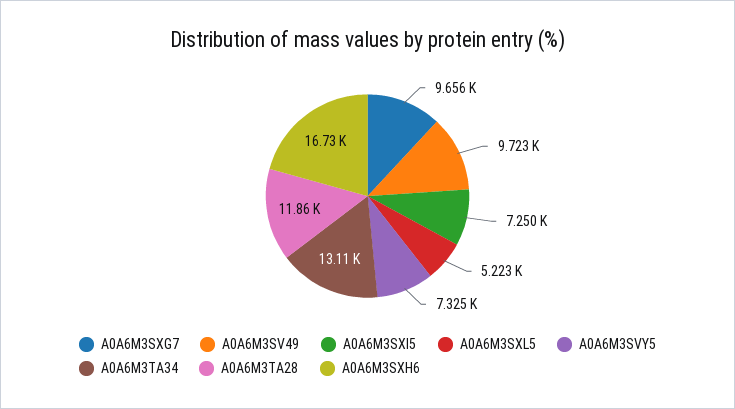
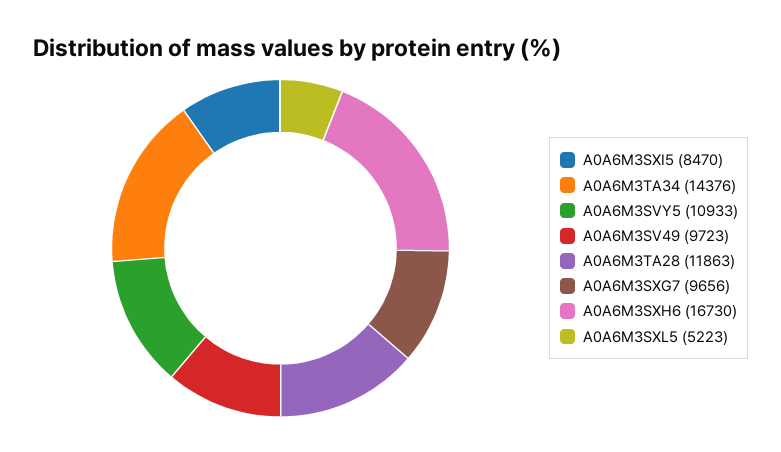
  {
    "A0A6M3SXG7": 9656,
    "A0A6M3SV49": 9723,
-   "A0A6M3SXI5": 7250,
+   "A0A6M3SXI5": 8470,
    "A0A6M3SXL5": 5223,
-   "A0A6M3SVY5": 7325,
+   "A0A6M3SVY5": 10933,
-   "A0A6M3TA34": 13110,
+   "A0A6M3TA34": 14376,
    "A0A6M3TA28": 11863,
    "A0A6M3SXH6": 16730
  }

